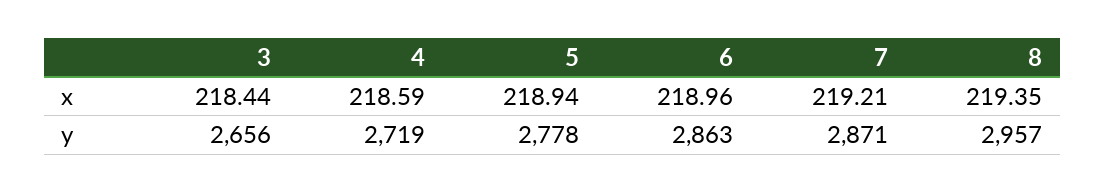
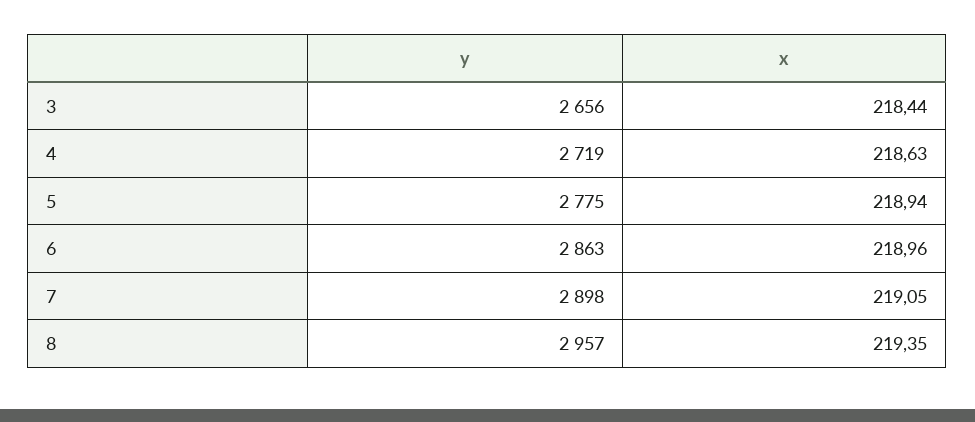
  {
    "3": {
      "x": 218.44,
      "y": 2656
    },
    "4": {
-     "x": 218.59,
+     "x": 218.63,
      "y": 2719
    },
    "5": {
      "x": 218.94,
-     "y": 2778
+     "y": 2775
    },
    "6": {
      "x": 218.96,
      "y": 2863
    },
    "7": {
-     "x": 219.21,
+     "x": 219.05,
-     "y": 2871
+     "y": 2898
    },
    "8": {
      "x": 219.35,
      "y": 2957
    }
  }

